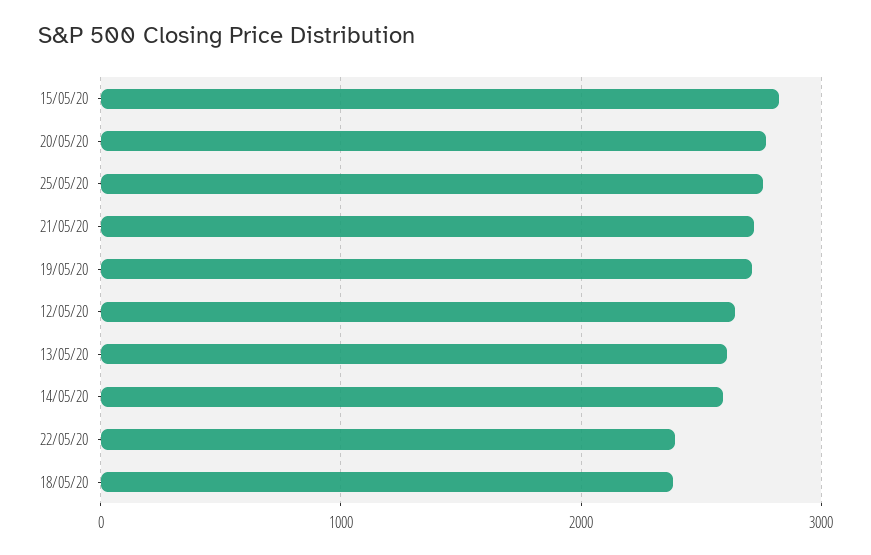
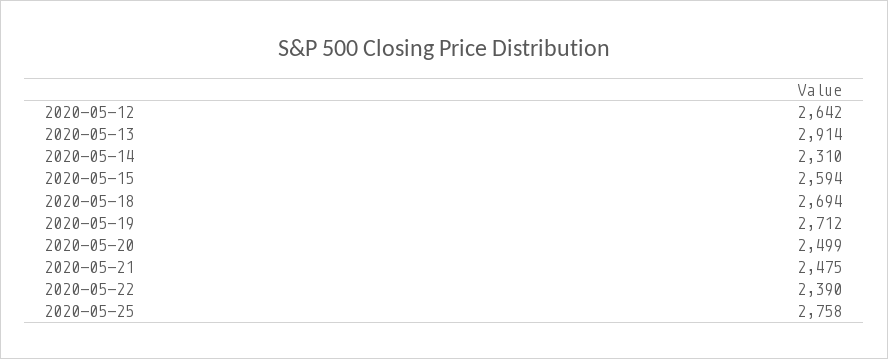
  {
-   "15/05/20": 2800,
+   "15/05/20": 2594,
-   "20/05/20": 2800,
+   "20/05/20": 2499,
    "25/05/20": 2758,
-   "21/05/20": 2700,
+   "21/05/20": 2475,
    "19/05/20": 2712,
    "12/05/20": 2642,
-   "13/05/20": 2600,
+   "13/05/20": 2914,
-   "14/05/20": 2600,
+   "14/05/20": 2310,
    "22/05/20": 2390,
-   "18/05/20": 2400
+   "18/05/20": 2694
  }

